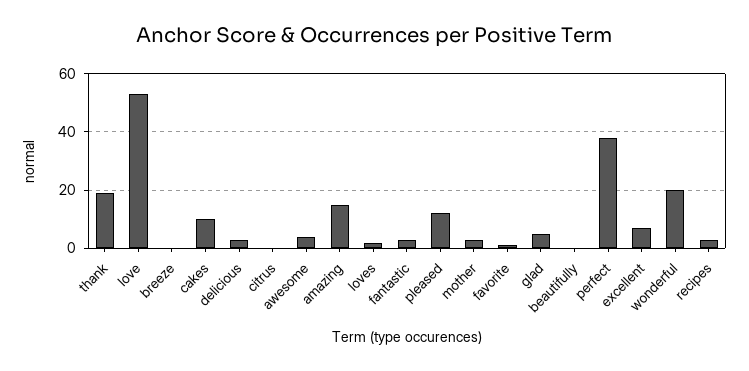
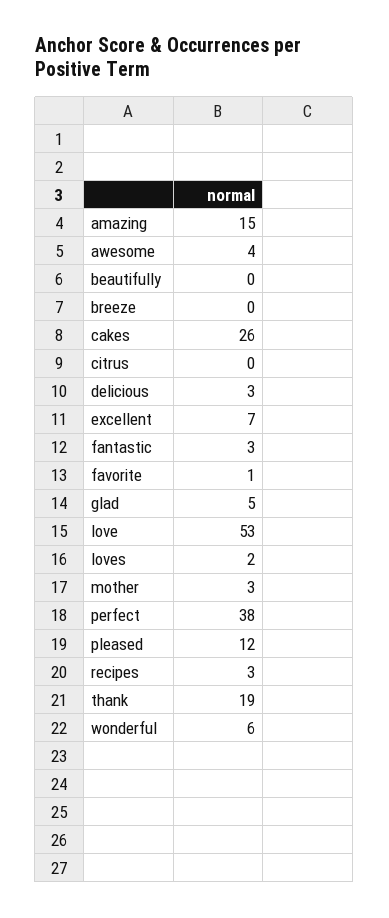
  {
    "thank": 19,
    "love": 53,
    "breeze": 0,
-   "cakes": 10,
+   "cakes": 26,
    "delicious": 3,
    "citrus": 0,
    "awesome": 4,
    "amazing": 15,
    "loves": 2,
    "fantastic": 3,
    "pleased": 12,
    "mother": 3,
    "favorite": 1,
    "glad": 5,
    "beautifully": 0,
    "perfect": 38,
    "excellent": 7,
-   "wonderful": 20,
+   "wonderful": 6,
    "recipes": 3
  }

